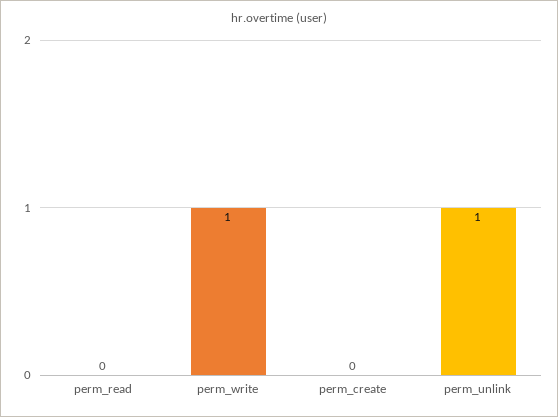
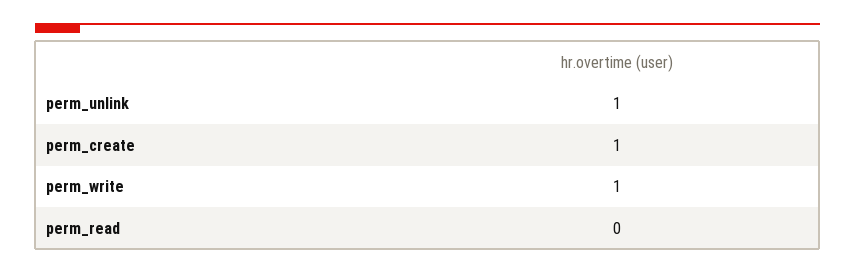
  {
    "perm_read": 0,
    "perm_write": 1,
-   "perm_create": 0,
+   "perm_create": 1,
    "perm_unlink": 1
  }

